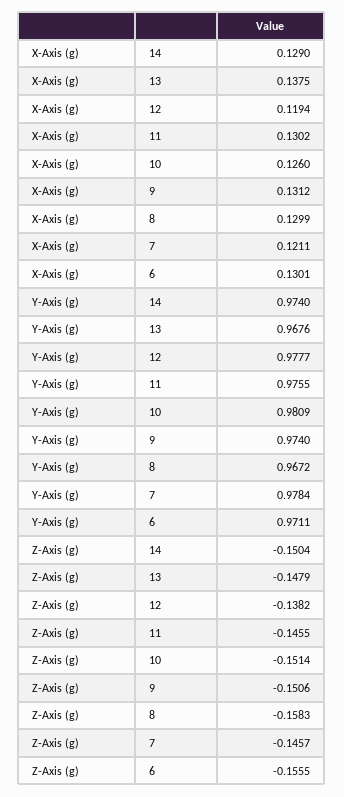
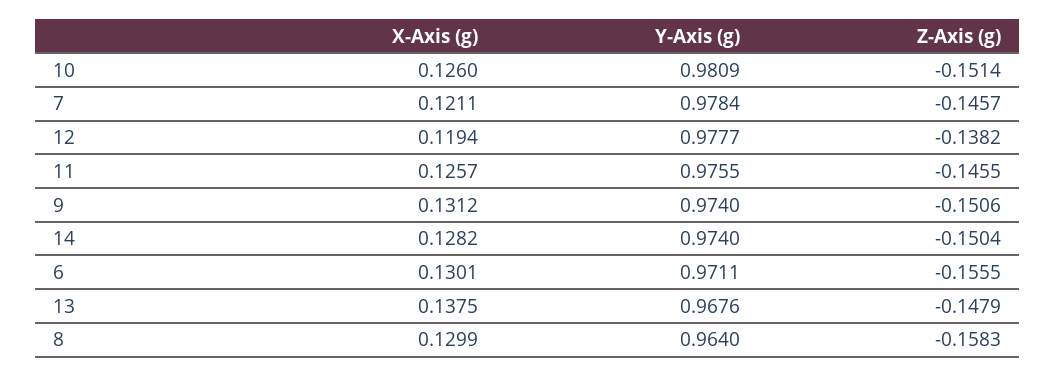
  {
    "X-Axis (g)": {
-     "14": 0.129,
+     "14": 0.1282,
      "13": 0.1375,
      "12": 0.1194,
-     "11": 0.1302,
+     "11": 0.1257,
      "10": 0.126,
      "9": 0.1312,
      "8": 0.1299,
      "7": 0.1211,
      "6": 0.1301
    },
    "Y-Axis (g)": {
      "14": 0.974,
      "13": 0.9676,
      "12": 0.9777,
      "11": 0.9755,
      "10": 0.9809,
      "9": 0.974,
-     "8": 0.9672,
+     "8": 0.964,
      "7": 0.9784,
      "6": 0.9711
    },
    "Z-Axis (g)": {
      "14": -0.1504,
      "13": -0.1479,
      "12": -0.1382,
      "11": -0.1455,
      "10": -0.1514,
      "9": -0.1506,
      "8": -0.1583,
      "7": -0.1457,
      "6": -0.1555
    }
  }

